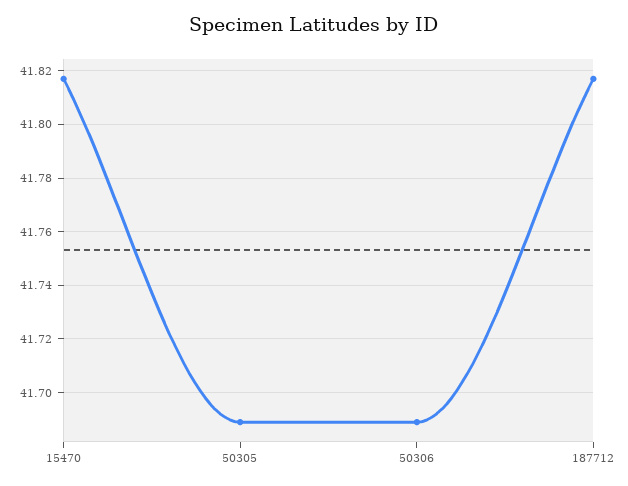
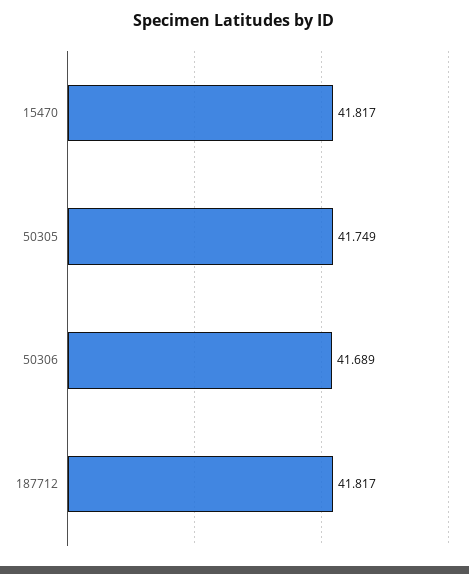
  {
    "15470": 41.817,
-   "50305": 41.69,
+   "50305": 41.749,
    "50306": 41.689,
    "187712": 41.817
  }

